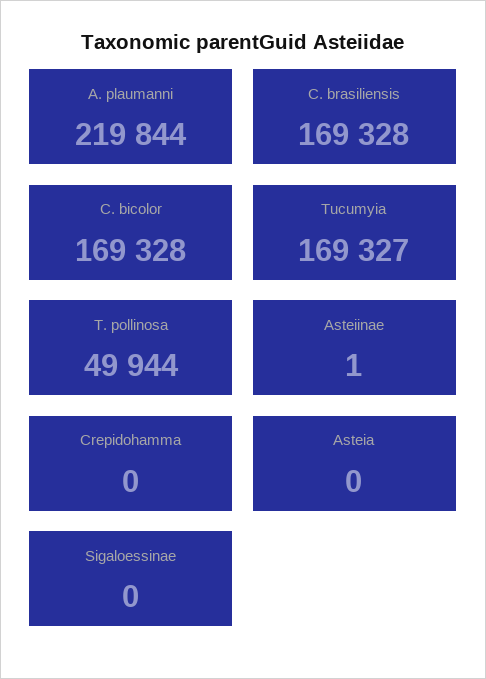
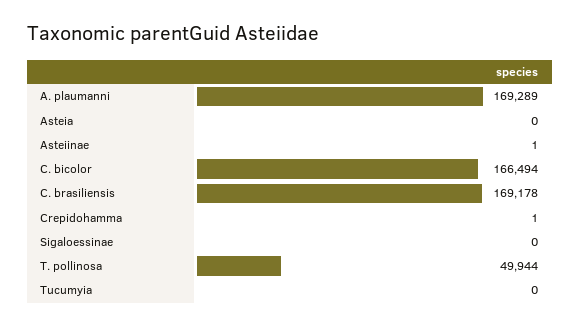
  {
-   "A. plaumanni": 219844,
+   "A. plaumanni": 169289,
-   "C. brasiliensis": 169328,
+   "C. brasiliensis": 169178,
-   "C. bicolor": 169328,
+   "C. bicolor": 166494,
-   "Tucumyia": 169327,
+   "Tucumyia": 0,
    "T. pollinosa": 49944,
    "Asteiinae": 1,
-   "Crepidohamma": 0,
+   "Crepidohamma": 1,
    "Asteia": 0,
    "Sigaloessinae": 0
  }

